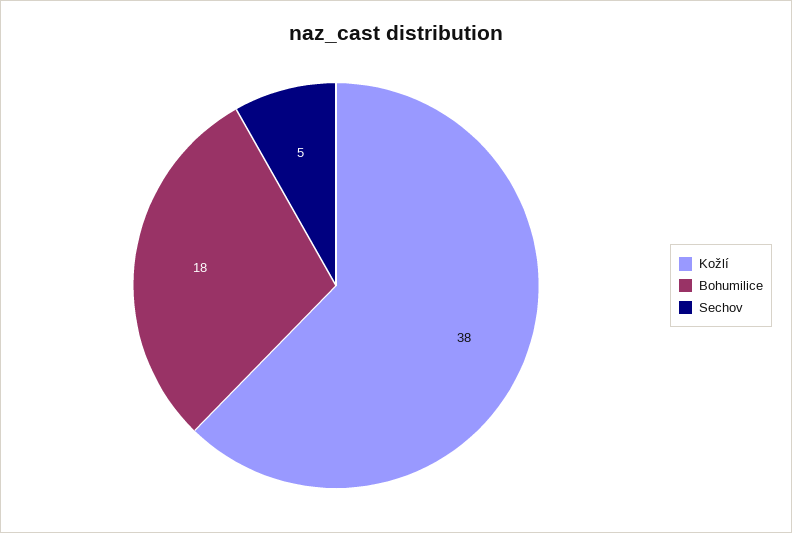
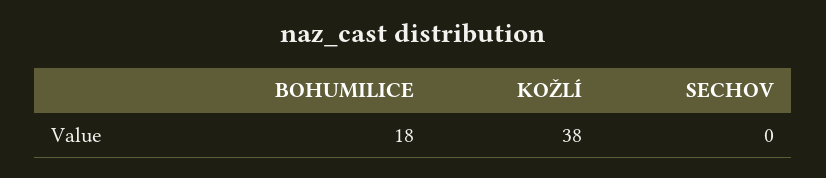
  {
    "Kožlí": 38,
    "Bohumilice": 18,
-   "Sechov": 5
+   "Sechov": 0
  }

